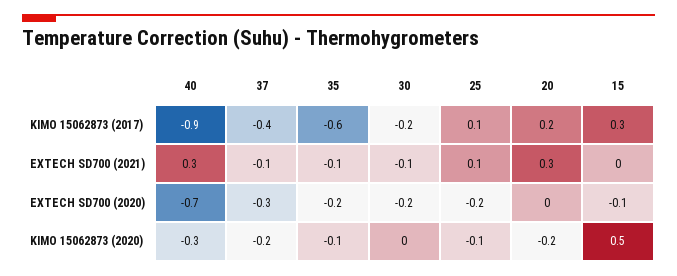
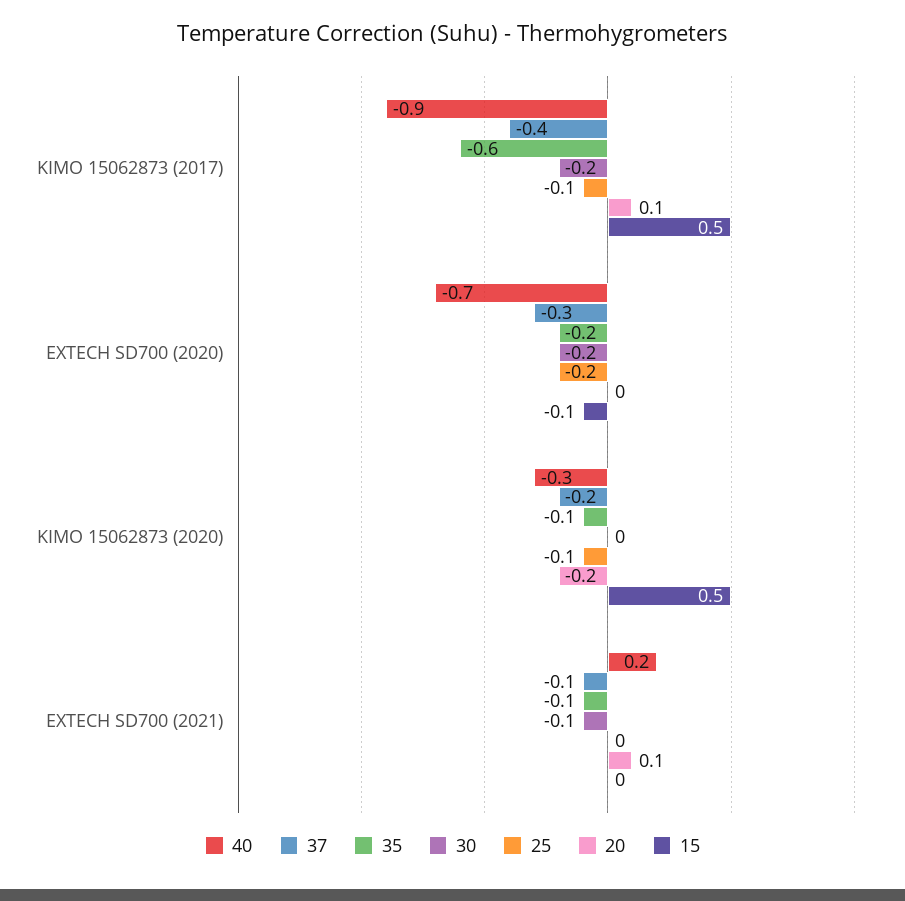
  {
    "40": {
      "KIMO 15062873 (2017)": -0.9,
-     "EXTECH SD700 (2021)": 0.3,
+     "EXTECH SD700 (2021)": 0.2,
      "EXTECH SD700 (2020)": -0.7,
      "KIMO 15062873 (2020)": -0.3
    },
    "37": {
      "KIMO 15062873 (2017)": -0.4,
      "EXTECH SD700 (2021)": -0.1,
      "EXTECH SD700 (2020)": -0.3,
      "KIMO 15062873 (2020)": -0.2
    },
    "35": {
      "KIMO 15062873 (2017)": -0.6,
      "EXTECH SD700 (2021)": -0.1,
      "EXTECH SD700 (2020)": -0.2,
      "KIMO 15062873 (2020)": -0.1
    },
    "30": {
      "KIMO 15062873 (2017)": -0.2,
      "EXTECH SD700 (2021)": -0.1,
      "EXTECH SD700 (2020)": -0.2,
      "KIMO 15062873 (2020)": 0
    },
    "25": {
-     "KIMO 15062873 (2017)": 0.1,
+     "KIMO 15062873 (2017)": -0.1,
-     "EXTECH SD700 (2021)": 0.1,
+     "EXTECH SD700 (2021)": 0,
      "EXTECH SD700 (2020)": -0.2,
      "KIMO 15062873 (2020)": -0.1
    },
    "20": {
-     "KIMO 15062873 (2017)": 0.2,
+     "KIMO 15062873 (2017)": 0.1,
-     "EXTECH SD700 (2021)": 0.3,
+     "EXTECH SD700 (2021)": 0.1,
      "EXTECH SD700 (2020)": 0,
      "KIMO 15062873 (2020)": -0.2
    },
    "15": {
-     "KIMO 15062873 (2017)": 0.3,
+     "KIMO 15062873 (2017)": 0.5,
      "EXTECH SD700 (2021)": 0,
      "EXTECH SD700 (2020)": -0.1,
      "KIMO 15062873 (2020)": 0.5
    }
  }

